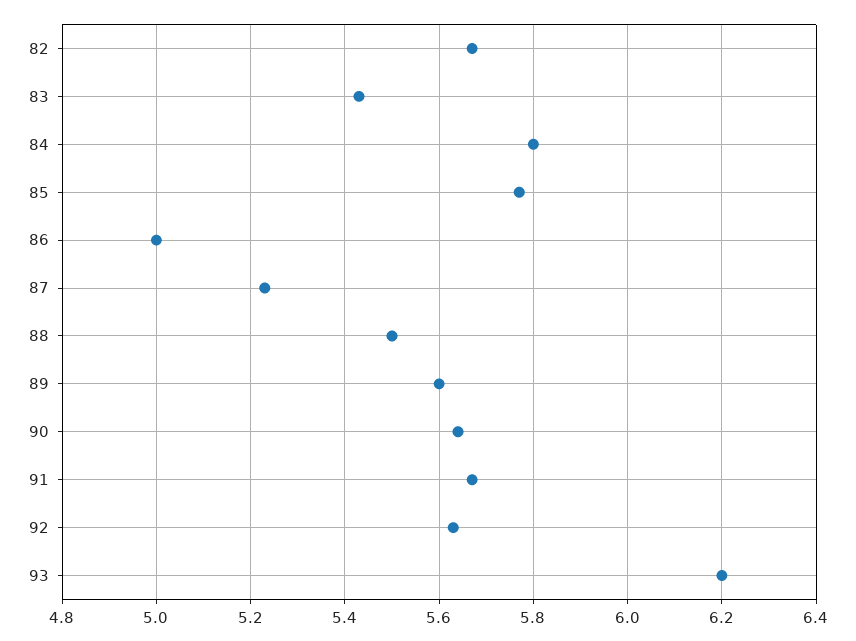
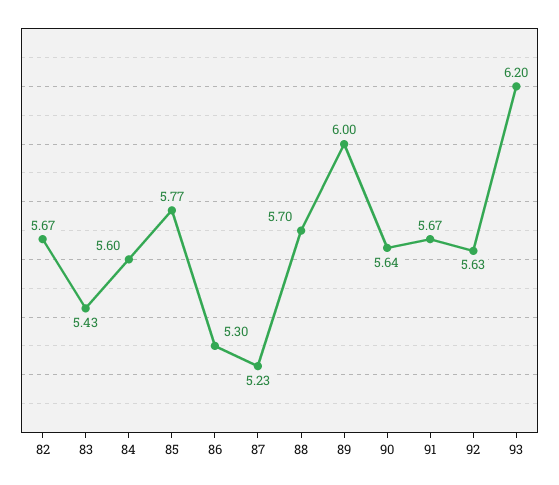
  {
    "82": 5.67,
    "83": 5.43,
-   "84": 5.8,
+   "84": 5.6,
    "85": 5.77,
-   "86": 5,
+   "86": 5.3,
    "87": 5.23,
-   "88": 5.5,
+   "88": 5.7,
-   "89": 5.6,
+   "89": 6,
    "90": 5.64,
    "91": 5.67,
    "92": 5.63,
    "93": 6.2
  }

